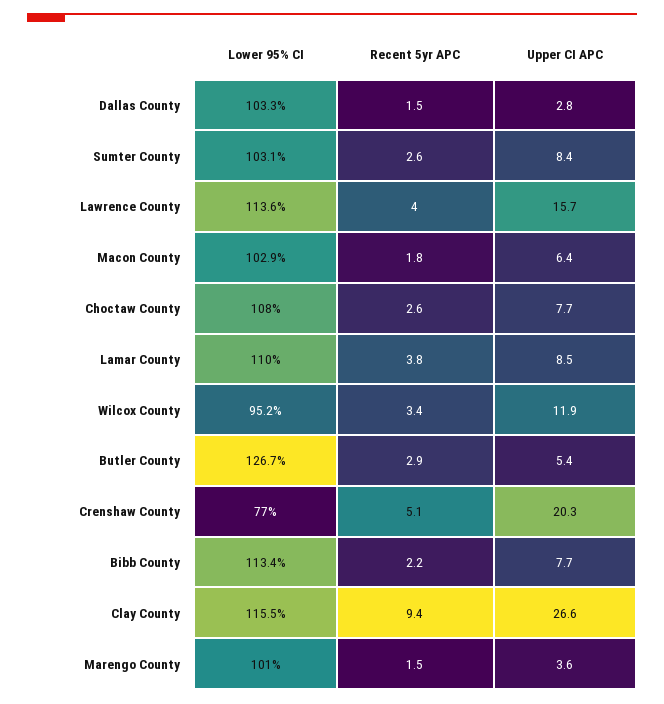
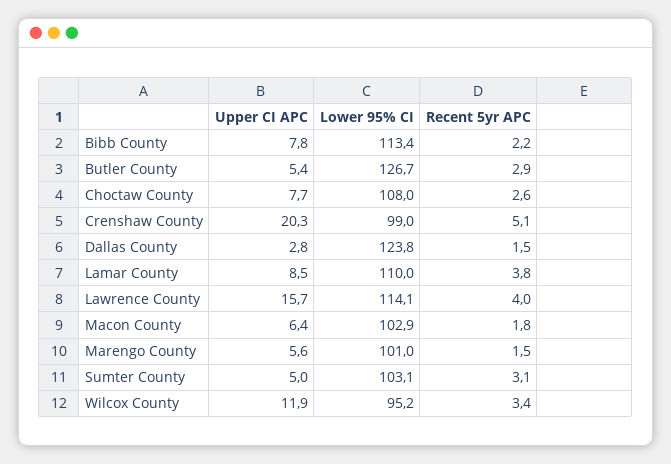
  {
    "Lower 95% CI": {
-     "Dallas County": 103.3,
+     "Dallas County": 123.8,
      "Sumter County": 103.1,
-     "Lawrence County": 113.6,
+     "Lawrence County": 114.1,
      "Macon County": 102.9,
      "Choctaw County": 108,
      "Lamar County": 110,
      "Wilcox County": 95.2,
      "Butler County": 126.7,
-     "Crenshaw County": 77,
+     "Crenshaw County": 99,
      "Bibb County": 113.4,
-     "Clay County": 115.5,
      "Marengo County": 101
    },
    "Recent 5yr APC": {
      "Dallas County": 1.5,
-     "Sumter County": 2.6,
+     "Sumter County": 3.1,
      "Lawrence County": 4,
      "Macon County": 1.8,
      "Choctaw County": 2.6,
      "Lamar County": 3.8,
      "Wilcox County": 3.4,
      "Butler County": 2.9,
      "Crenshaw County": 5.1,
      "Bibb County": 2.2,
-     "Clay County": 9.4,
      "Marengo County": 1.5
    },
    "Upper CI APC": {
      "Dallas County": 2.8,
-     "Sumter County": 8.4,
+     "Sumter County": 5,
      "Lawrence County": 15.7,
      "Macon County": 6.4,
      "Choctaw County": 7.7,
      "Lamar County": 8.5,
      "Wilcox County": 11.9,
      "Butler County": 5.4,
      "Crenshaw County": 20.3,
-     "Bibb County": 7.7,
+     "Bibb County": 7.8,
-     "Clay County": 26.6,
-     "Marengo County": 3.6
+     "Marengo County": 5.6
    }
  }

